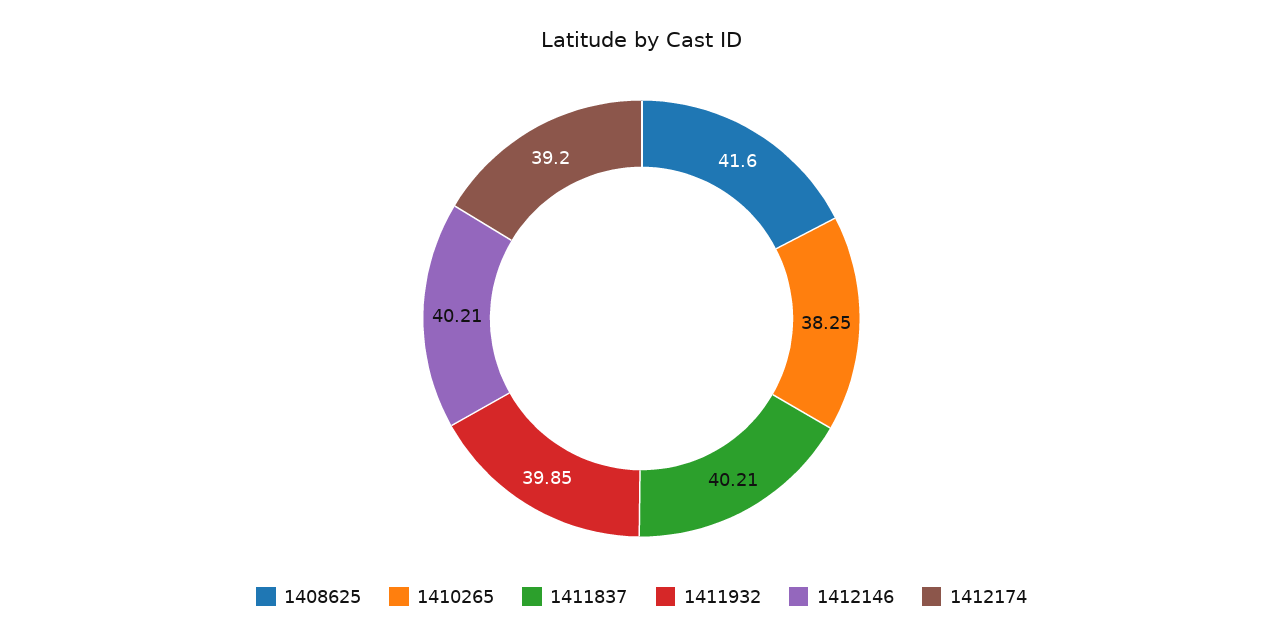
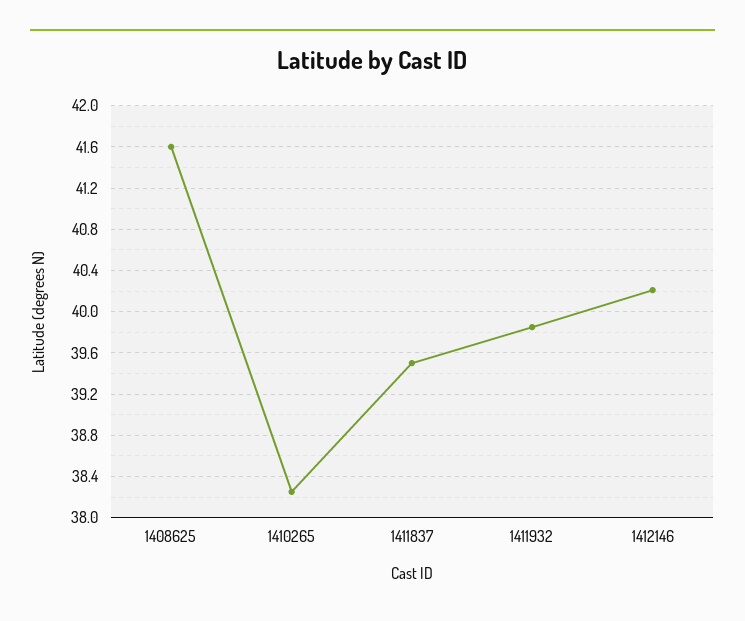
  {
    "1408625": 41.6,
    "1410265": 38.25,
-   "1411837": 40.21,
+   "1411837": 39.5,
    "1411932": 39.85,
-   "1412146": 40.21,
+   "1412146": 40.21
-   "1412174": 39.2
  }

